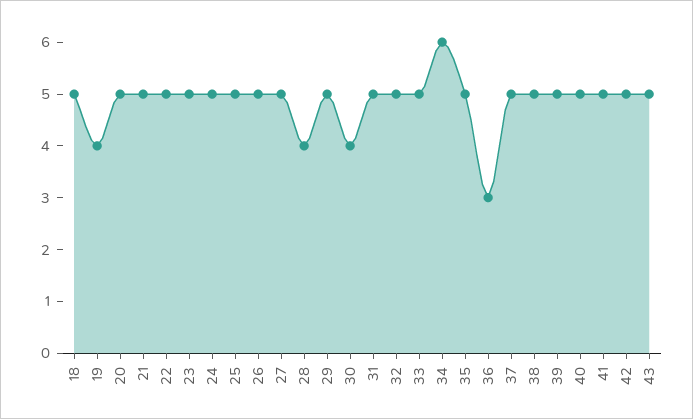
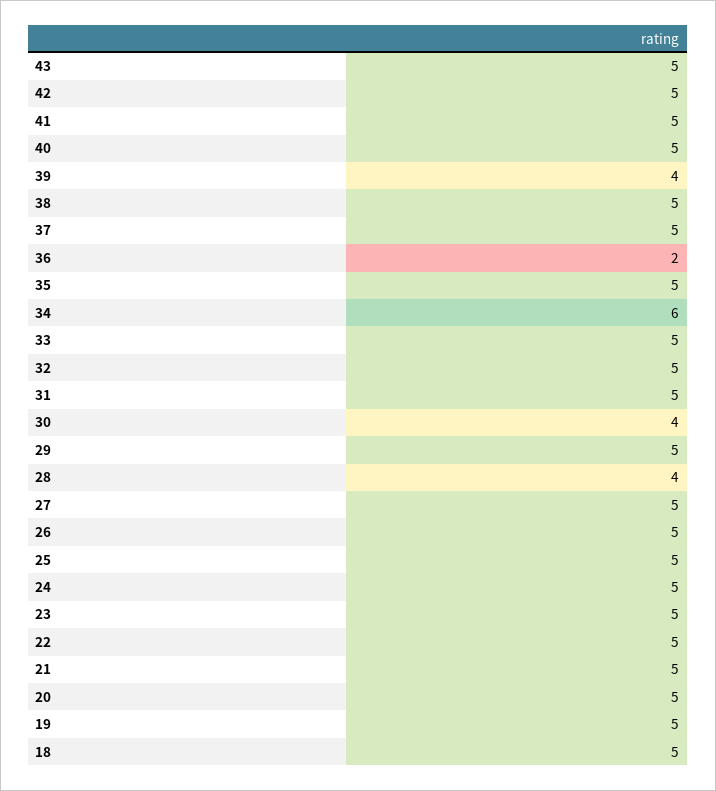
  {
    "18": 5,
-   "19": 4,
+   "19": 5,
    "20": 5,
    "21": 5,
    "22": 5,
    "23": 5,
    "24": 5,
    "25": 5,
    "26": 5,
    "27": 5,
    "28": 4,
    "29": 5,
    "30": 4,
    "31": 5,
    "32": 5,
    "33": 5,
    "34": 6,
    "35": 5,
-   "36": 3,
+   "36": 2,
    "37": 5,
    "38": 5,
-   "39": 5,
+   "39": 4,
    "40": 5,
    "41": 5,
    "42": 5,
    "43": 5
  }

